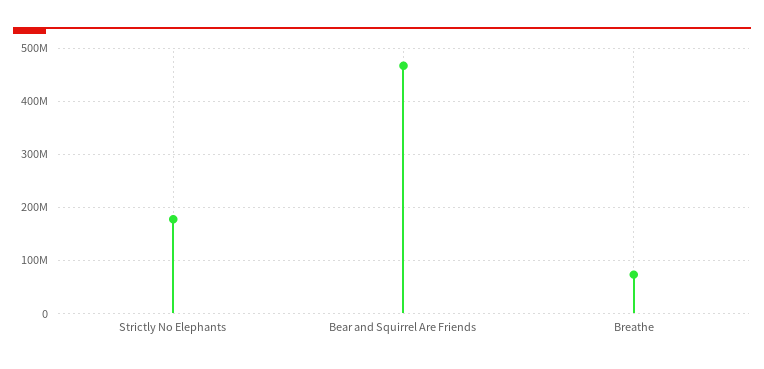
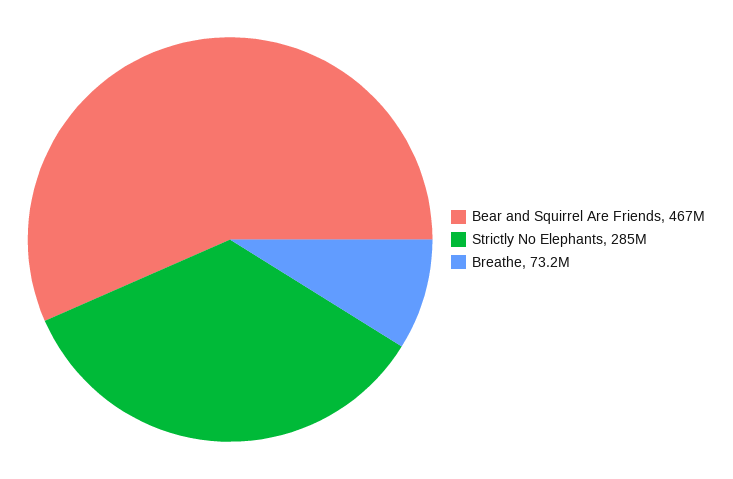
  {
-   "Strictly No Elephants": 180000000,
+   "Strictly No Elephants": 285000000,
    "Bear and Squirrel Are Friends": 467000000,
    "Breathe": 73200000
  }

